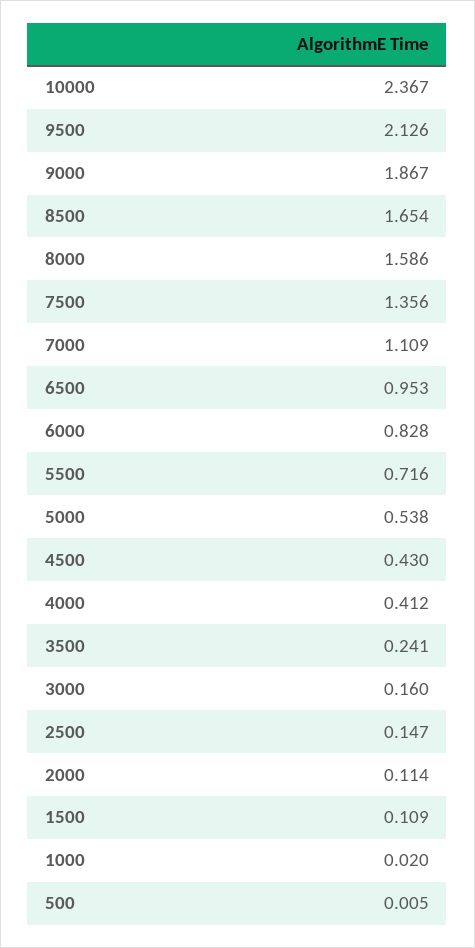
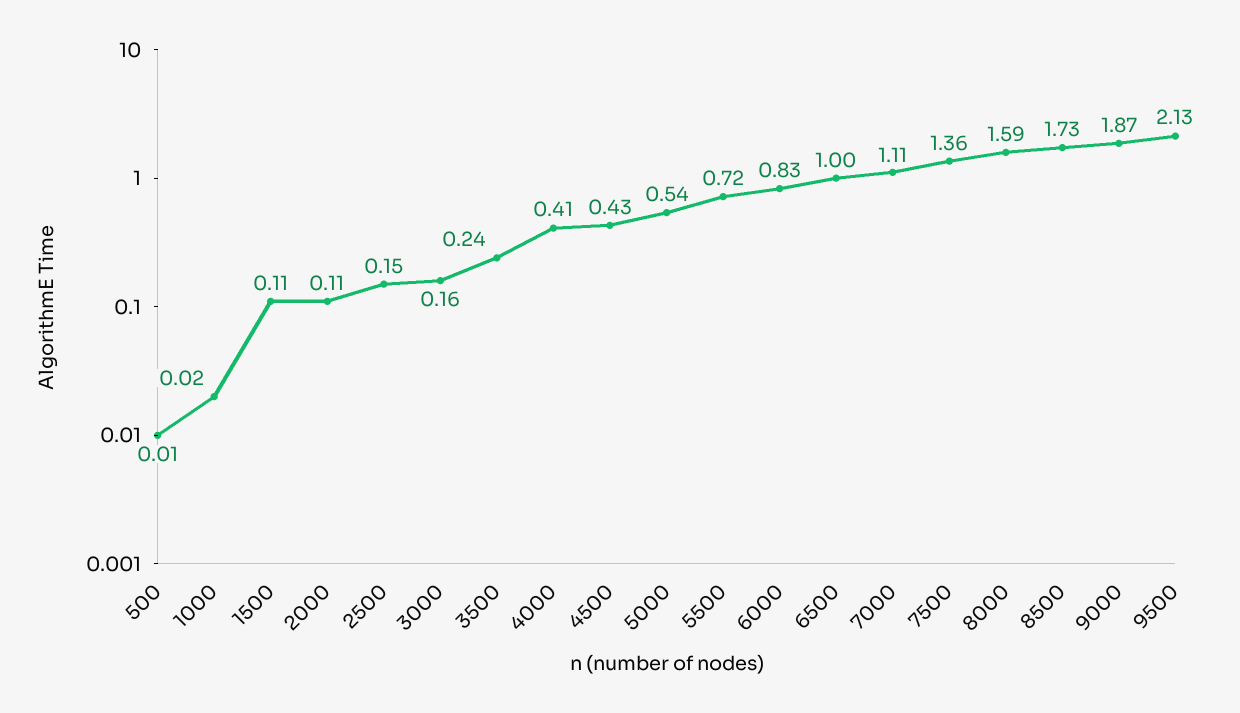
  {
-   "10000": 2.367,
    "9500": 2.126,
    "9000": 1.867,
-   "8500": 1.654,
+   "8500": 1.73,
    "8000": 1.586,
    "7500": 1.356,
    "7000": 1.109,
-   "6500": 0.953,
+   "6500": 1,
    "6000": 0.828,
    "5500": 0.716,
    "5000": 0.538,
    "4500": 0.43,
    "4000": 0.412,
    "3500": 0.241,
    "3000": 0.16,
    "2500": 0.147,
    "2000": 0.114,
    "1500": 0.109,
    "1000": 0.02,
    "500": 0.005
  }

